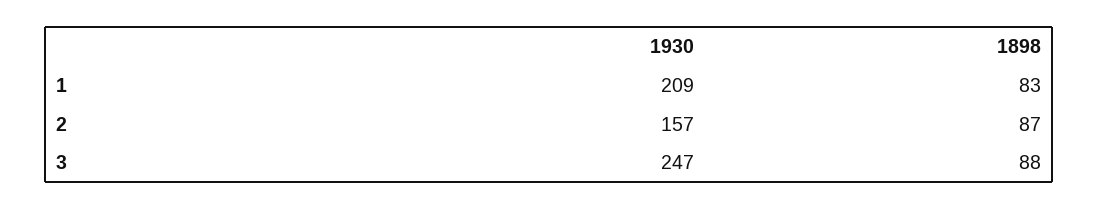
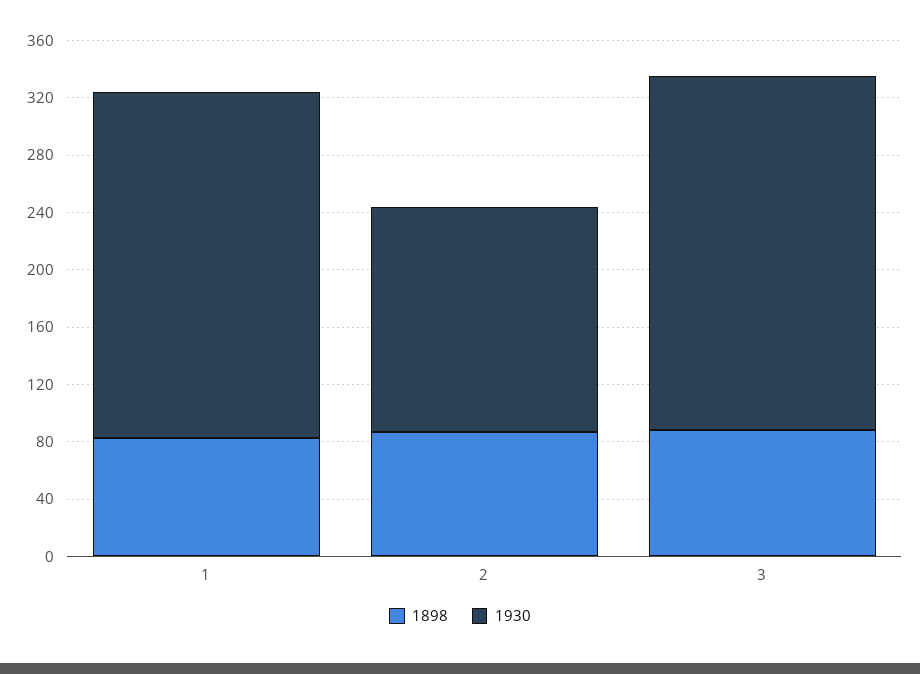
  {
    "1930": {
-     "1": 209,
+     "1": 240,
      "2": 157,
      "3": 247
    },
    "1898": {
      "1": 83,
      "2": 87,
      "3": 88
    }
  }

